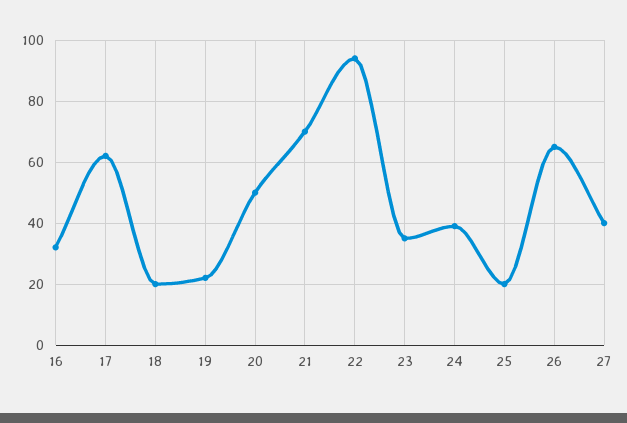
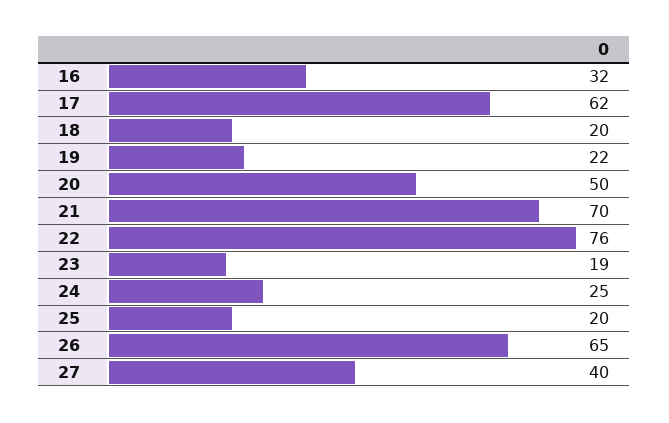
  {
    "16": 32,
    "17": 62,
    "18": 20,
    "19": 22,
    "20": 50,
    "21": 70,
-   "22": 95,
+   "22": 76,
-   "23": 35,
+   "23": 19,
-   "24": 40,
+   "24": 25,
    "25": 20,
    "26": 65,
    "27": 40
  }

